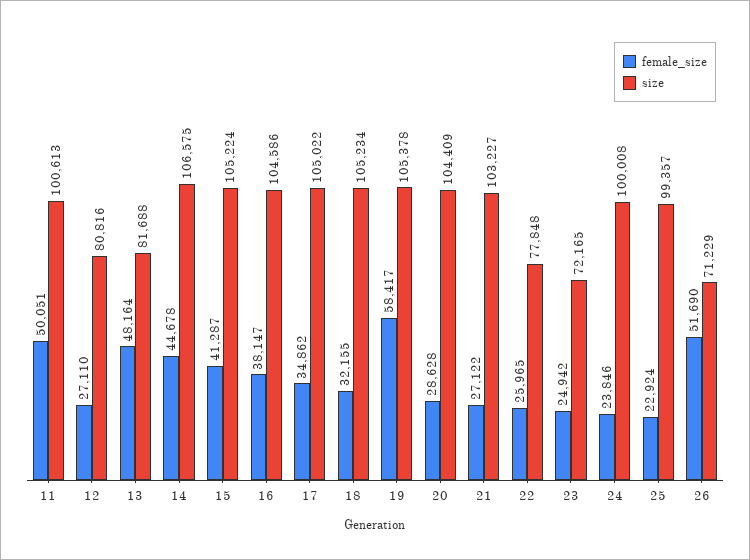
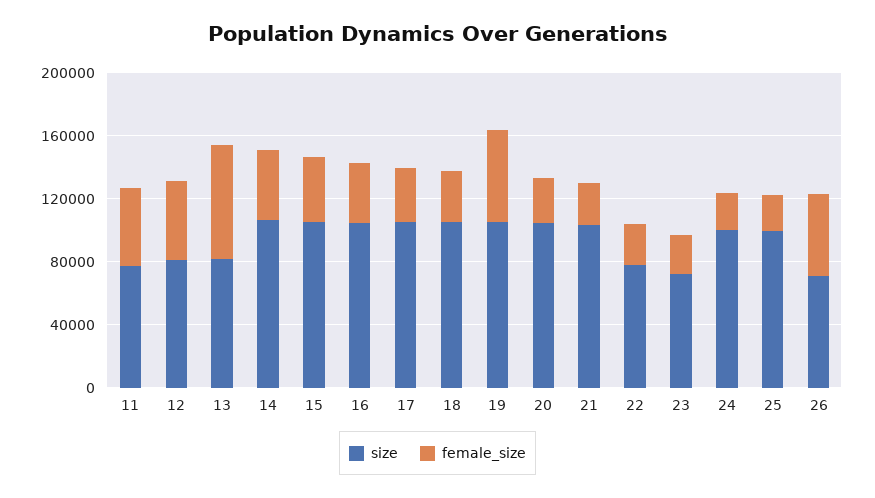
  {
    "female_size": {
      "11": 50051,
-     "12": 27110,
+     "12": 50000,
-     "13": 48164,
+     "13": 70000,
      "14": 44678,
      "15": 41287,
      "16": 38147,
      "17": 34862,
      "18": 32155,
      "19": 58417,
      "20": 28628,
      "21": 27122,
      "22": 25965,
      "23": 24942,
      "24": 23846,
      "25": 22924,
      "26": 51690
    },
    "size": {
-     "11": 100613,
+     "11": 80000,
      "12": 80816,
      "13": 81688,
      "14": 106575,
      "15": 105224,
      "16": 104586,
      "17": 105022,
      "18": 105234,
      "19": 105378,
      "20": 104409,
      "21": 103227,
      "22": 77848,
      "23": 72165,
      "24": 100008,
      "25": 99357,
      "26": 71229
    }
  }

